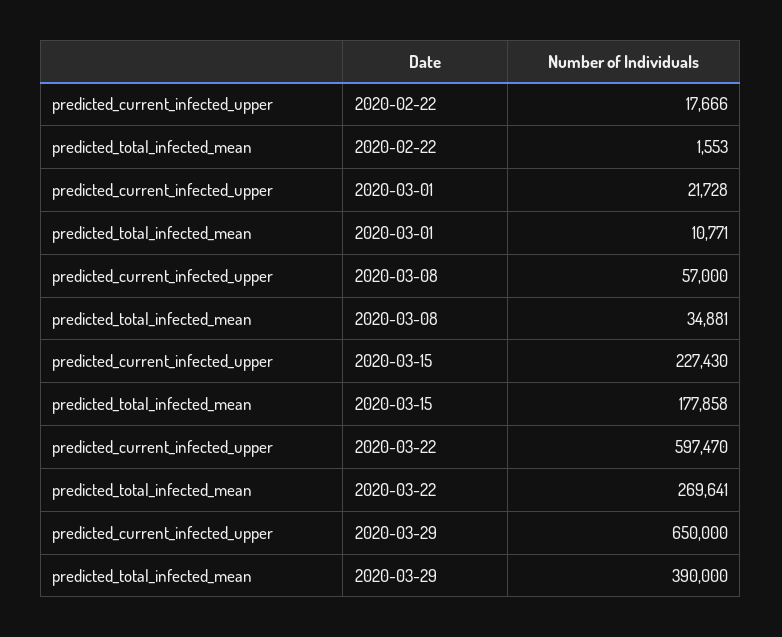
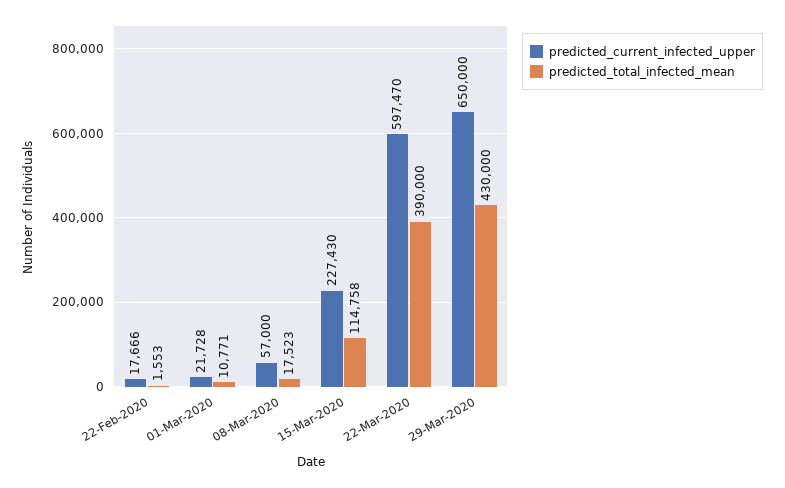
  {
    "predicted_current_infected_upper": {
      "2020-02-22": 17666,
      "2020-03-01": 21728,
      "2020-03-08": 57000,
      "2020-03-15": 227430,
      "2020-03-22": 597470,
      "2020-03-29": 650000
    },
    "predicted_total_infected_mean": {
      "2020-02-22": 1553,
      "2020-03-01": 10771,
-     "2020-03-08": 34881,
+     "2020-03-08": 17523,
-     "2020-03-15": 177858,
+     "2020-03-15": 114758,
-     "2020-03-22": 269641,
+     "2020-03-22": 390000,
-     "2020-03-29": 390000
+     "2020-03-29": 430000
    }
  }

